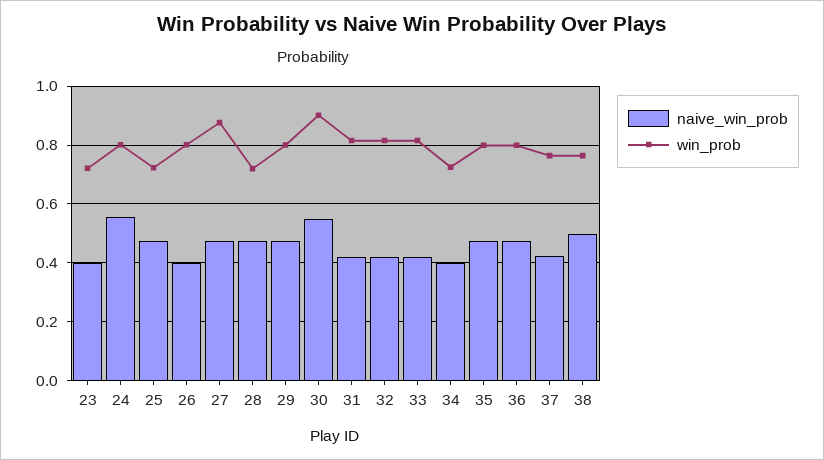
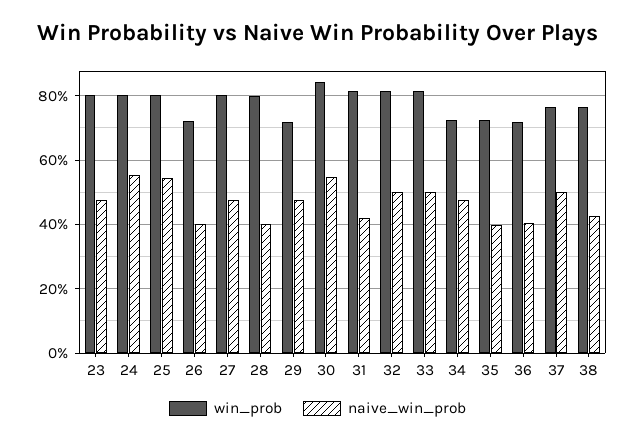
  {
    "naive_win_prob": {
-     "23": 0.4,
+     "23": 0.48,
      "24": 0.56,
-     "25": 0.475,
+     "25": 0.54,
      "26": 0.4,
      "27": 0.48,
-     "28": 0.475,
+     "28": 0.4,
      "29": 0.48,
      "30": 0.54,
      "31": 0.42,
-     "32": 0.425,
+     "32": 0.5,
-     "33": 0.425,
+     "33": 0.5,
-     "34": 0.4,
+     "34": 0.48,
-     "35": 0.475,
+     "35": 0.4,
-     "36": 0.475,
+     "36": 0.4,
-     "37": 0.425,
+     "37": 0.5,
-     "38": 0.5
+     "38": 0.42
    },
    "win_prob": {
-     "23": 0.725,
+     "23": 0.8,
      "24": 0.8,
-     "25": 0.725,
+     "25": 0.8,
-     "26": 0.8,
+     "26": 0.72,
-     "27": 0.875,
+     "27": 0.8,
-     "28": 0.725,
+     "28": 0.8,
-     "29": 0.8,
+     "29": 0.72,
-     "30": 0.9,
+     "30": 0.84,
      "31": 0.82,
      "32": 0.82,
      "33": 0.82,
      "34": 0.72,
-     "35": 0.8,
+     "35": 0.72,
-     "36": 0.8,
+     "36": 0.72,
      "37": 0.76,
      "38": 0.76
    }
  }

